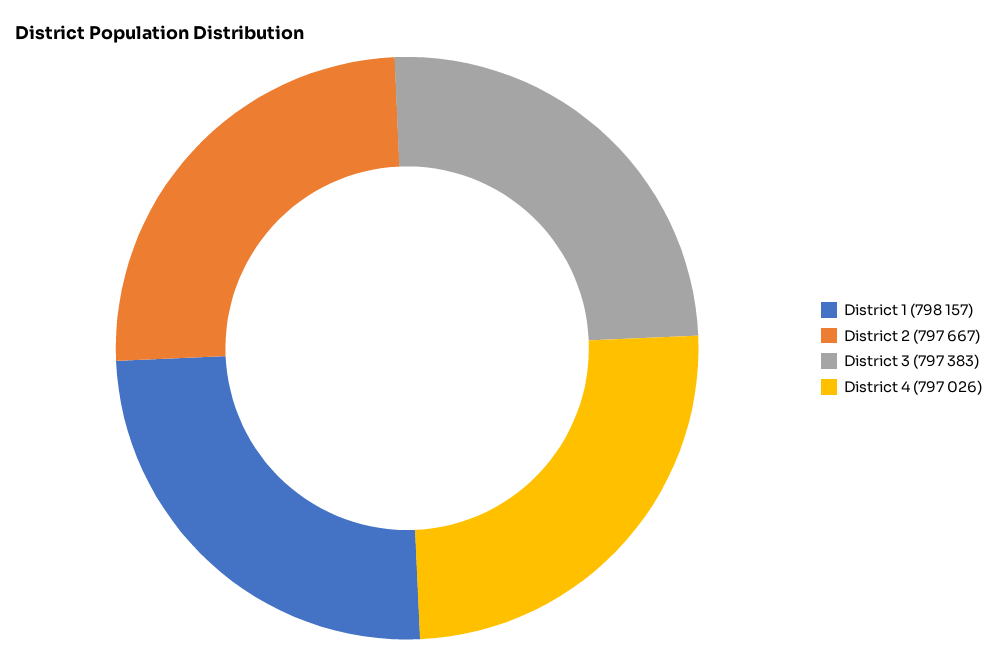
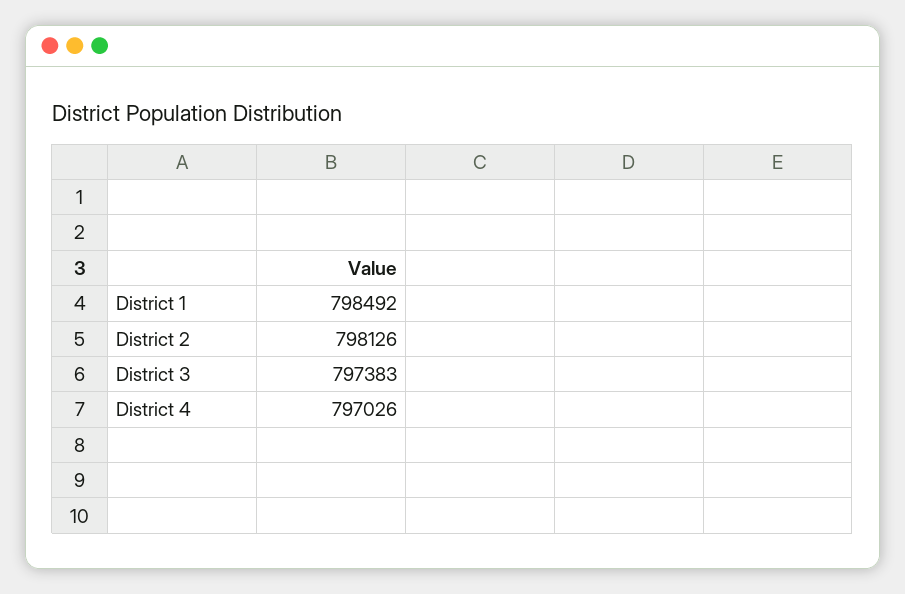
  {
-   "District 1": 798157,
+   "District 1": 798492,
-   "District 2": 797667,
+   "District 2": 798126,
    "District 3": 797383,
    "District 4": 797026
  }

